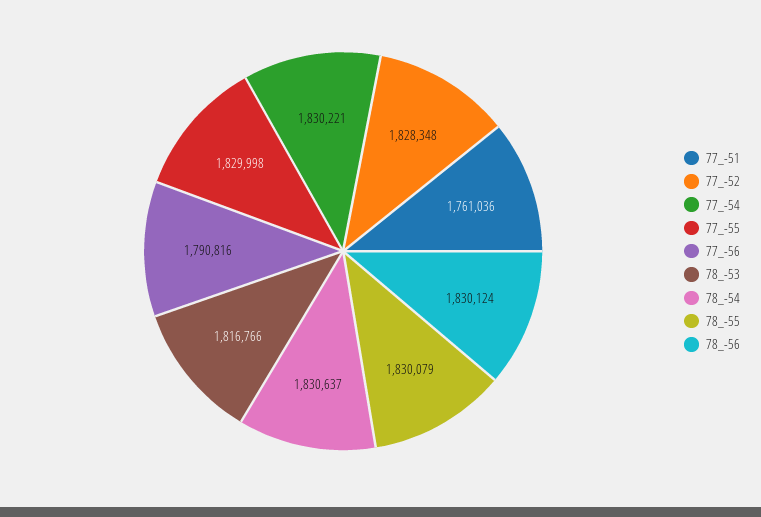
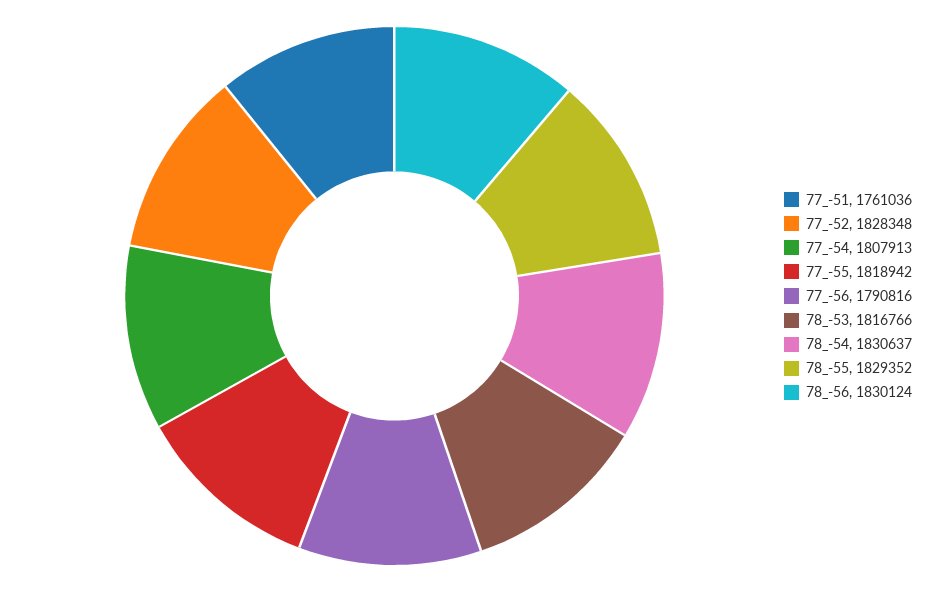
  {
    "77_-51": 1761036,
    "77_-52": 1828348,
-   "77_-54": 1830221,
+   "77_-54": 1807913,
-   "77_-55": 1829998,
+   "77_-55": 1818942,
    "77_-56": 1790816,
    "78_-53": 1816766,
    "78_-54": 1830637,
-   "78_-55": 1830079,
+   "78_-55": 1829352,
    "78_-56": 1830124
  }

